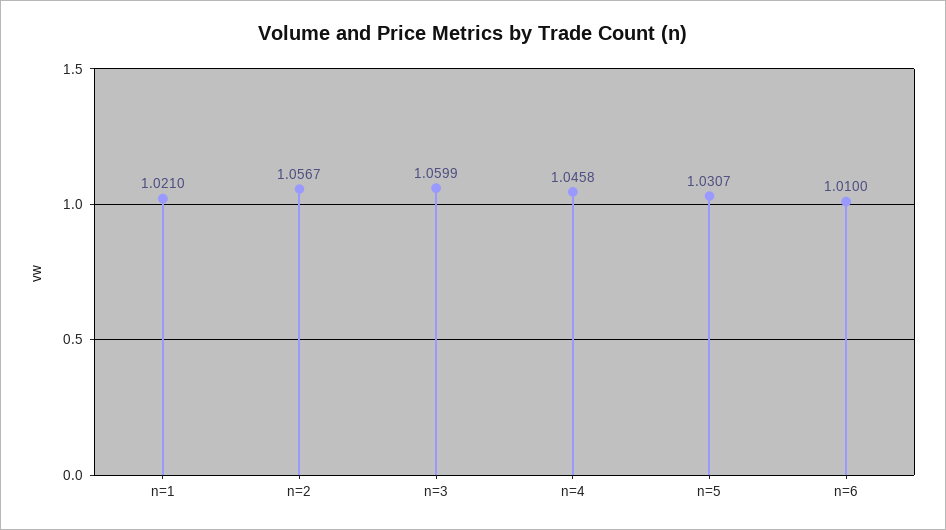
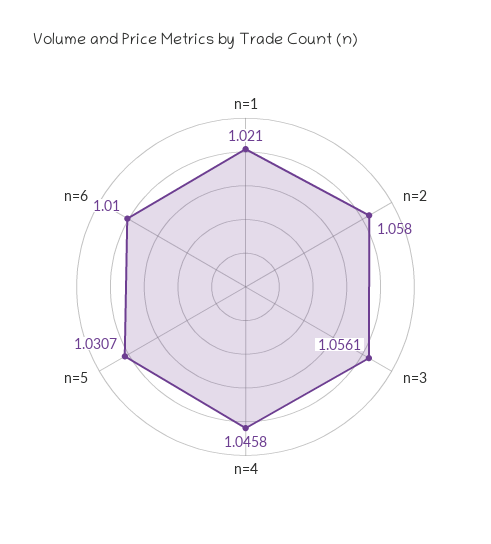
  {
    "n=1": 1.021,
-   "n=2": 1.0567,
+   "n=2": 1.058,
-   "n=3": 1.0599,
+   "n=3": 1.0561,
    "n=4": 1.0458,
    "n=5": 1.0307,
    "n=6": 1.01
  }

